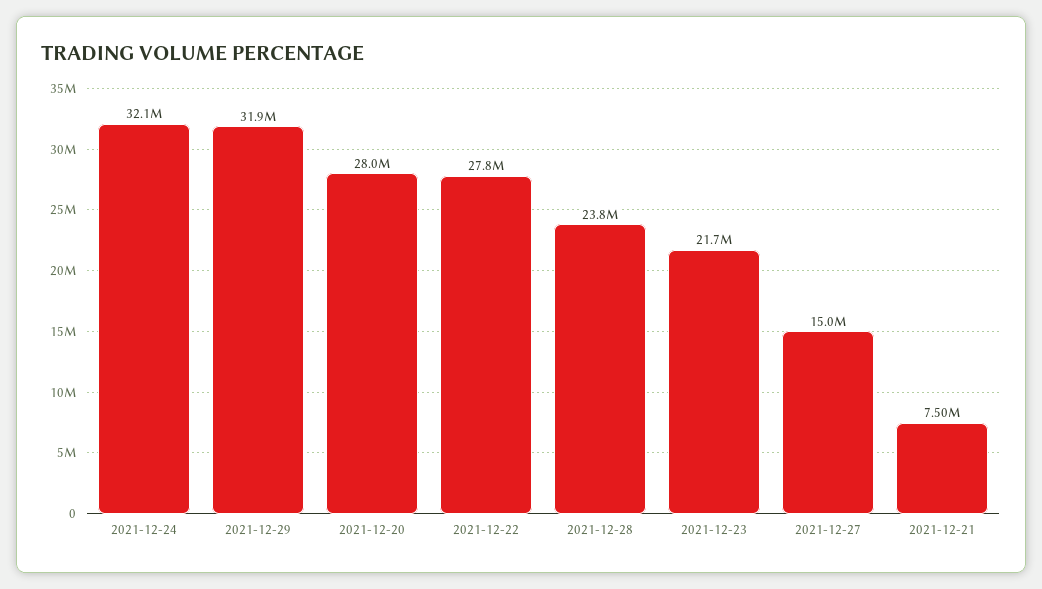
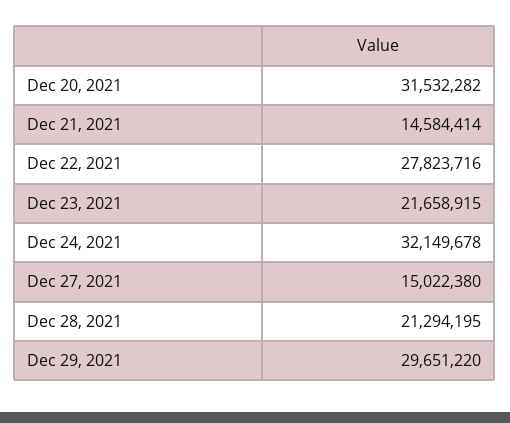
  {
    "2021-12-24": 32149678,
-   "2021-12-29": 31900000,
+   "2021-12-29": 29651220,
-   "2021-12-20": 28000000,
+   "2021-12-20": 31532282,
    "2021-12-22": 27823716,
-   "2021-12-28": 23800000,
+   "2021-12-28": 21294195,
    "2021-12-23": 21658915,
    "2021-12-27": 15022380,
-   "2021-12-21": 7500000
+   "2021-12-21": 14584414
  }

